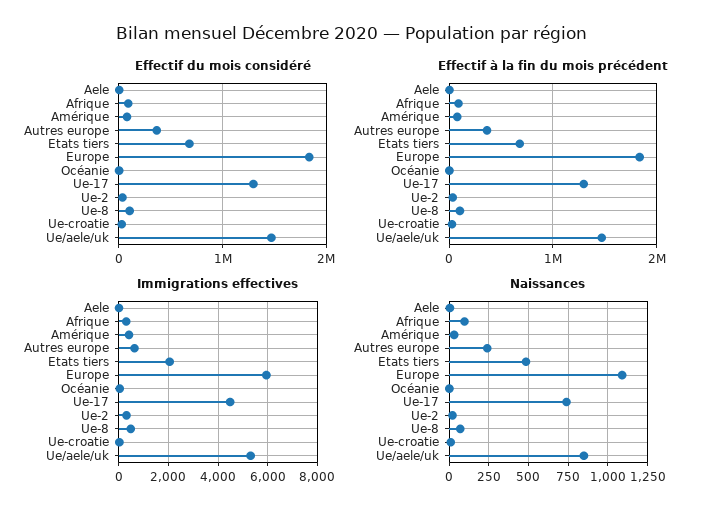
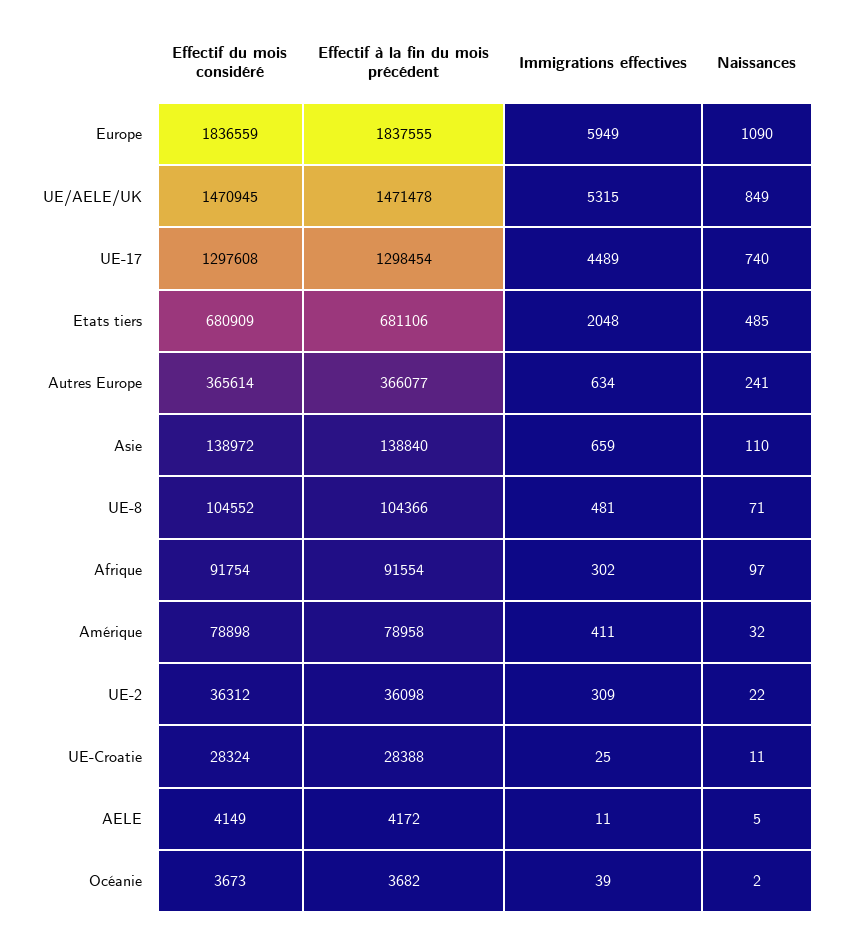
  {
    "Effectif du mois considéré": {
      "Aele": 4149,
      "Afrique": 91754,
      "Amérique": 78898,
      "Autres europe": 365614,
      "Etats tiers": 680909,
      "Europe": 1836559,
      "Océanie": 3673,
      "Ue-17": 1297608,
      "Ue-2": 36312,
      "Ue-8": 104552,
      "Ue-croatie": 28324,
-     "Ue/aele/uk": 1470945
+     "Ue/aele/uk": 1470945,
+     "Asie": 138972
    },
    "Effectif à la fin du mois précédent": {
      "Aele": 4172,
      "Afrique": 91554,
      "Amérique": 78958,
      "Autres europe": 366077,
      "Etats tiers": 681106,
      "Europe": 1837555,
      "Océanie": 3682,
      "Ue-17": 1298454,
      "Ue-2": 36098,
      "Ue-8": 104366,
      "Ue-croatie": 28388,
-     "Ue/aele/uk": 1471478
+     "Ue/aele/uk": 1471478,
+     "Asie": 138840
    },
    "Immigrations effectives": {
      "Aele": 11,
      "Afrique": 302,
      "Amérique": 411,
      "Autres europe": 634,
      "Etats tiers": 2048,
      "Europe": 5949,
      "Océanie": 39,
      "Ue-17": 4489,
      "Ue-2": 309,
      "Ue-8": 481,
      "Ue-croatie": 25,
-     "Ue/aele/uk": 5315
+     "Ue/aele/uk": 5315,
+     "Asie": 659
    },
    "Naissances": {
      "Aele": 5,
      "Afrique": 97,
      "Amérique": 32,
      "Autres europe": 241,
      "Etats tiers": 485,
      "Europe": 1090,
      "Océanie": 2,
      "Ue-17": 740,
      "Ue-2": 22,
      "Ue-8": 71,
      "Ue-croatie": 11,
-     "Ue/aele/uk": 849
+     "Ue/aele/uk": 849,
+     "Asie": 110
    }
  }

